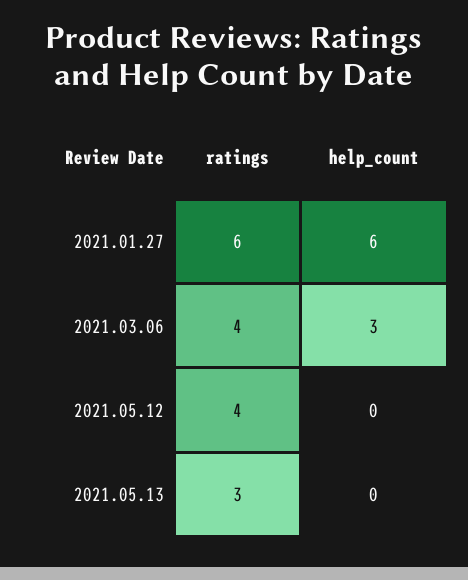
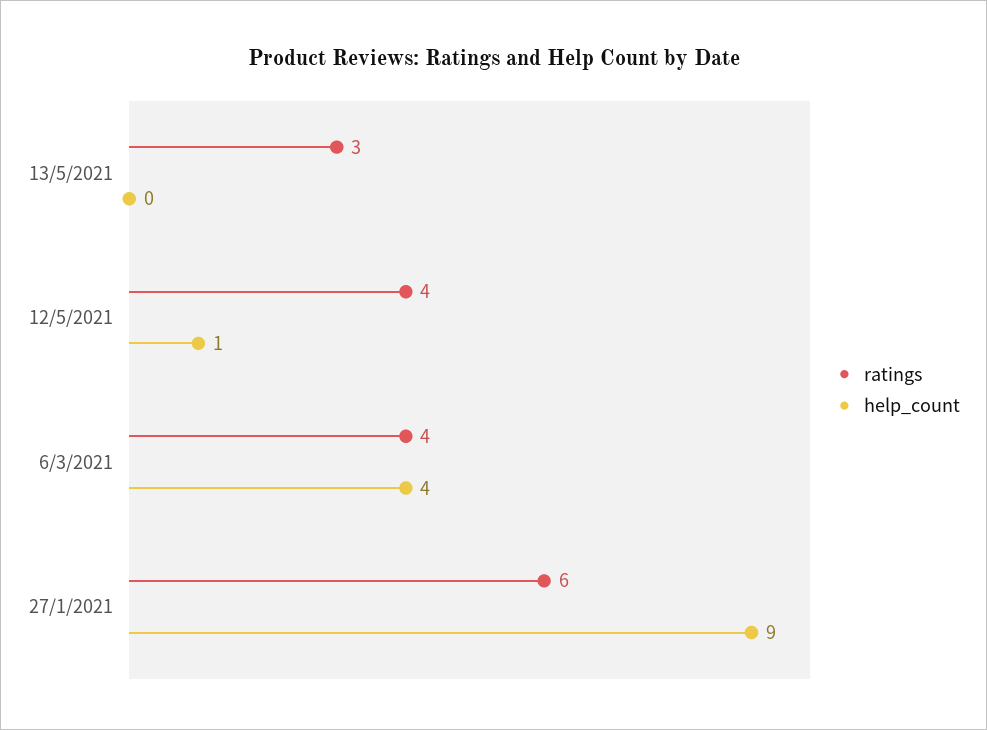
  {
    "ratings": {
      "2021.01.27": 6,
      "2021.03.06": 4,
      "2021.05.12": 4,
      "2021.05.13": 3
    },
    "help_count": {
-     "2021.01.27": 6,
+     "2021.01.27": 9,
-     "2021.03.06": 3,
+     "2021.03.06": 4,
-     "2021.05.12": 0,
+     "2021.05.12": 1,
      "2021.05.13": 0
    }
  }

